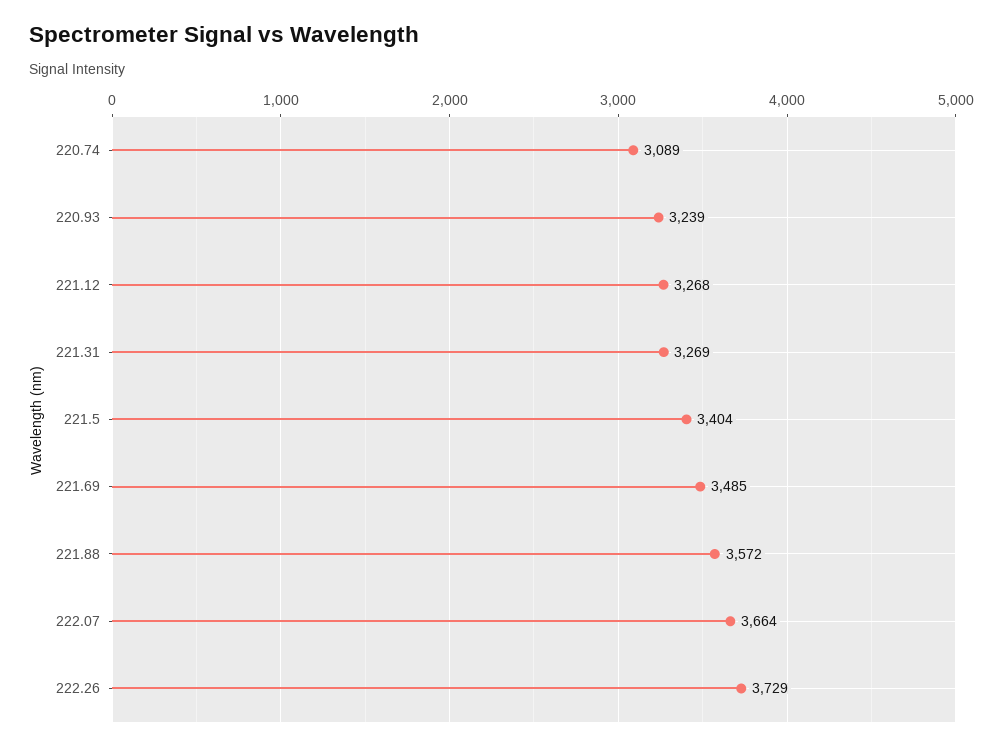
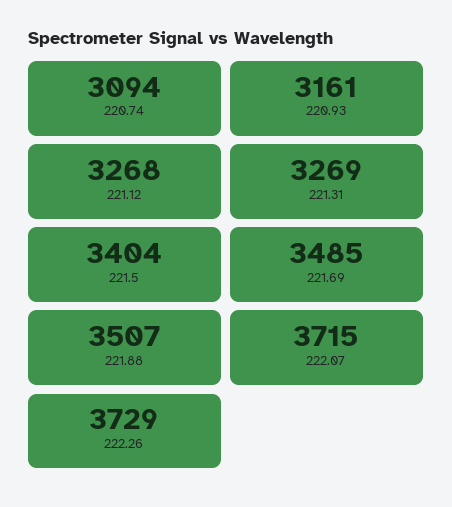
  {
-   "220.74": 3089,
+   "220.74": 3094,
-   "220.93": 3239,
+   "220.93": 3161,
    "221.12": 3268,
    "221.31": 3269,
    "221.5": 3404,
    "221.69": 3485,
-   "221.88": 3572,
+   "221.88": 3507,
-   "222.07": 3664,
+   "222.07": 3715,
    "222.26": 3729
  }

